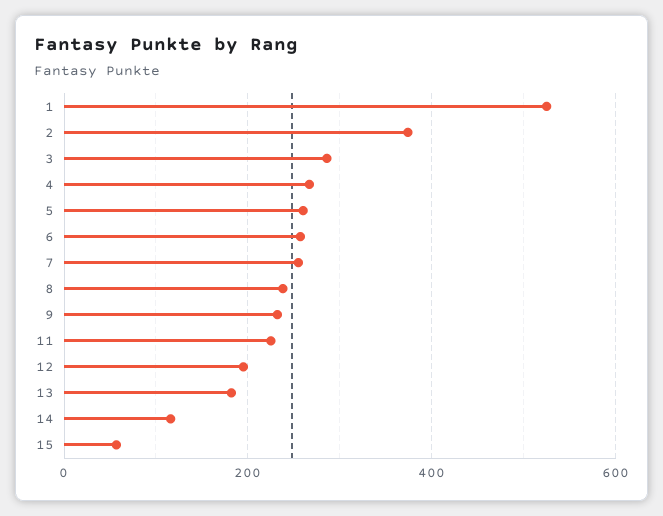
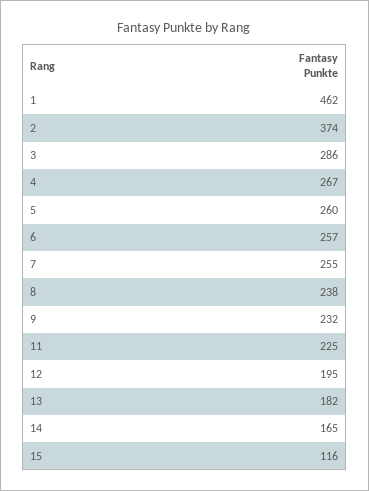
  {
-   "1": 520,
+   "1": 462,
    "2": 374,
    "3": 286,
    "4": 267,
    "5": 260,
    "6": 257,
    "7": 255,
    "8": 238,
    "9": 232,
    "11": 225,
    "12": 195,
    "13": 182,
-   "14": 120,
+   "14": 165,
-   "15": 60
+   "15": 116
  }

